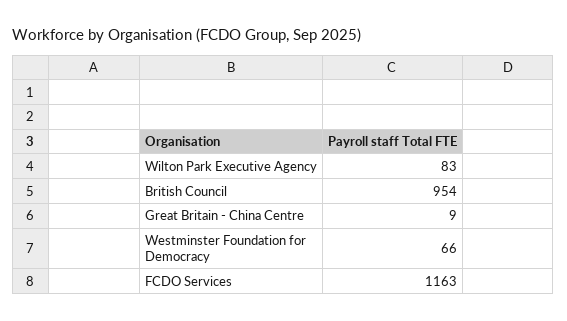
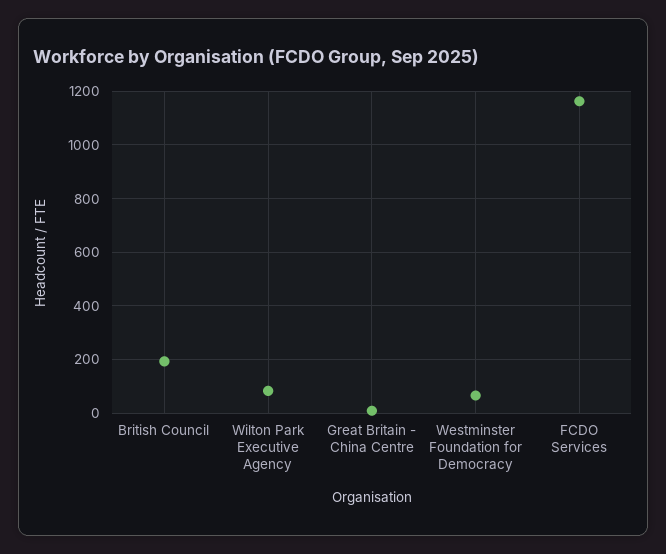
  {
    "Wilton Park Executive Agency": 83,
-   "British Council": 954,
+   "British Council": 200,
    "Great Britain - China Centre": 9,
    "Westminster Foundation for Democracy": 66,
    "FCDO Services": 1163
  }

